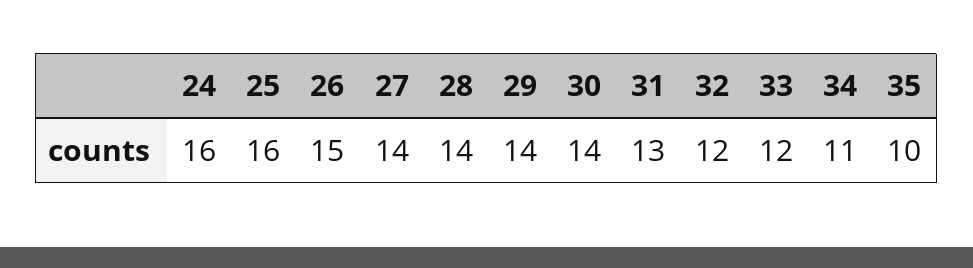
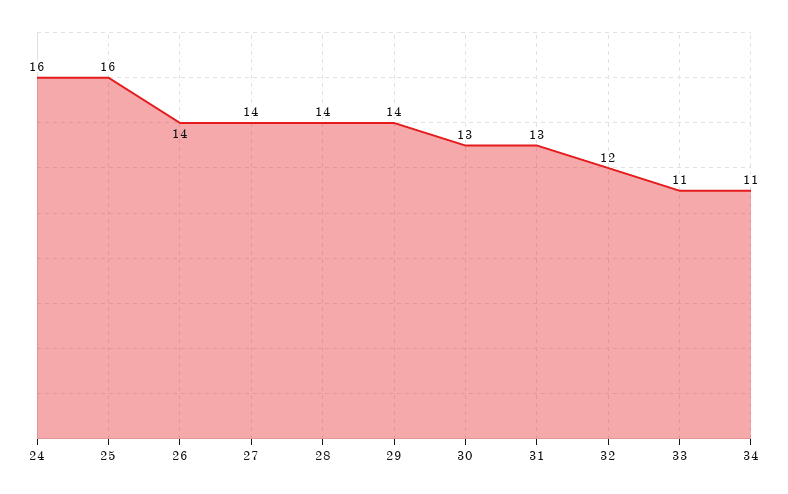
  {
    "24": 16,
    "25": 16,
-   "26": 15,
+   "26": 14,
    "27": 14,
    "28": 14,
    "29": 14,
-   "30": 14,
+   "30": 13,
    "31": 13,
    "32": 12,
-   "33": 12,
+   "33": 11,
-   "34": 11,
+   "34": 11
-   "35": 10
  }

